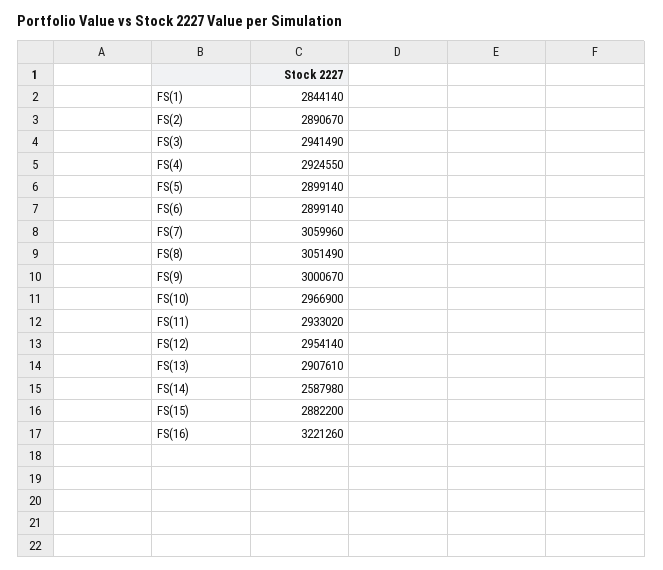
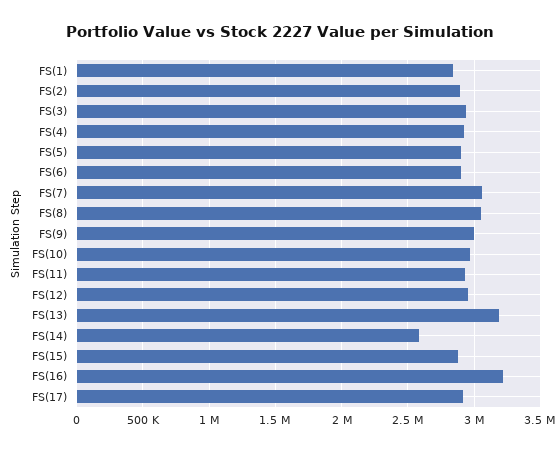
  {
    "FS(1)": 2844140,
    "FS(2)": 2890670,
    "FS(3)": 2941490,
    "FS(4)": 2924550,
    "FS(5)": 2899140,
    "FS(6)": 2899140,
    "FS(7)": 3059960,
    "FS(8)": 3051490,
    "FS(9)": 3000670,
    "FS(10)": 2966900,
    "FS(11)": 2933020,
    "FS(12)": 2954140,
-   "FS(13)": 2907610,
+   "FS(13)": 3200000,
    "FS(14)": 2587980,
    "FS(15)": 2882200,
-   "FS(16)": 3221260
+   "FS(16)": 3221260,
+   "FS(17)": 2900000
  }

